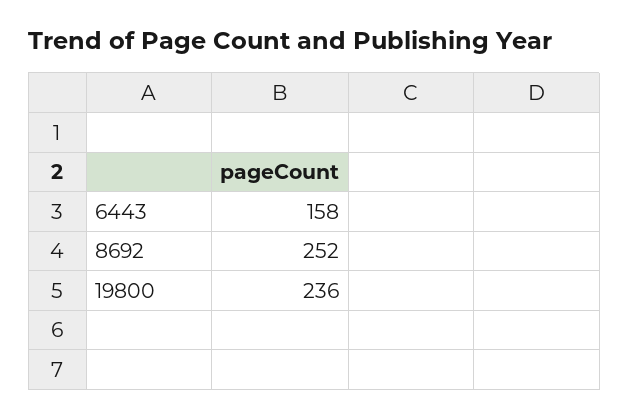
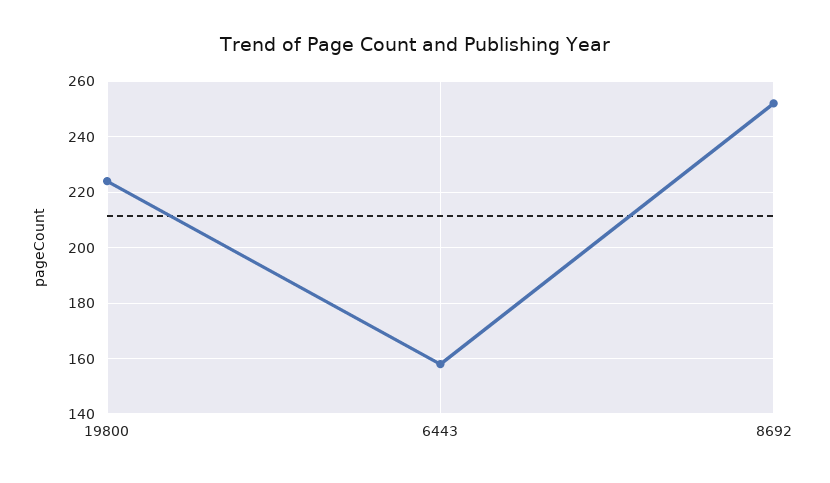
  {
    "6443": 158,
    "8692": 252,
-   "19800": 236
+   "19800": 225
  }

